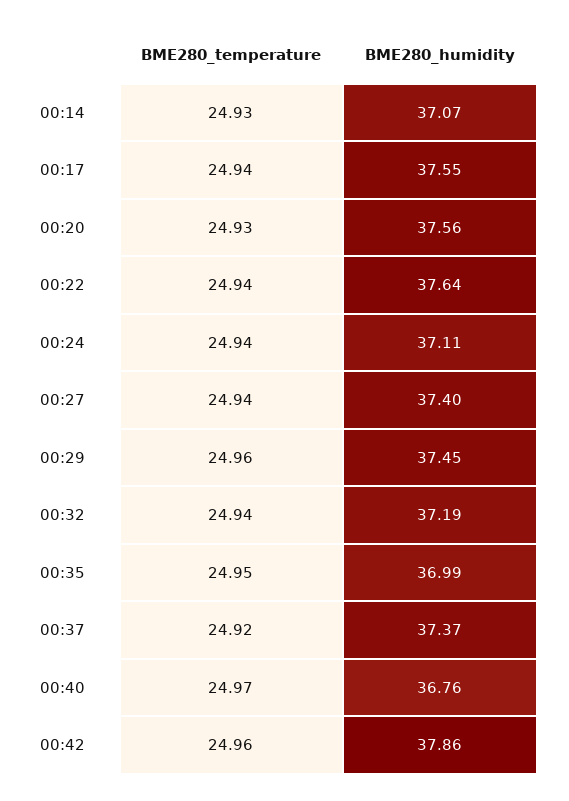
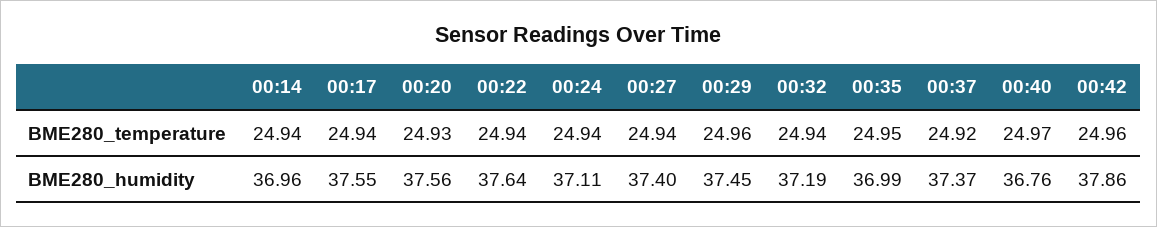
  {
    "BME280_temperature": {
-     "00:14": 24.93,
+     "00:14": 24.94,
      "00:17": 24.94,
      "00:20": 24.93,
      "00:22": 24.94,
      "00:24": 24.94,
      "00:27": 24.94,
      "00:29": 24.96,
      "00:32": 24.94,
      "00:35": 24.95,
      "00:37": 24.92,
      "00:40": 24.97,
      "00:42": 24.96
    },
    "BME280_humidity": {
-     "00:14": 37.07,
+     "00:14": 36.96,
      "00:17": 37.55,
      "00:20": 37.56,
      "00:22": 37.64,
      "00:24": 37.11,
      "00:27": 37.4,
      "00:29": 37.45,
      "00:32": 37.19,
      "00:35": 36.99,
      "00:37": 37.37,
      "00:40": 36.76,
      "00:42": 37.86
    }
  }

